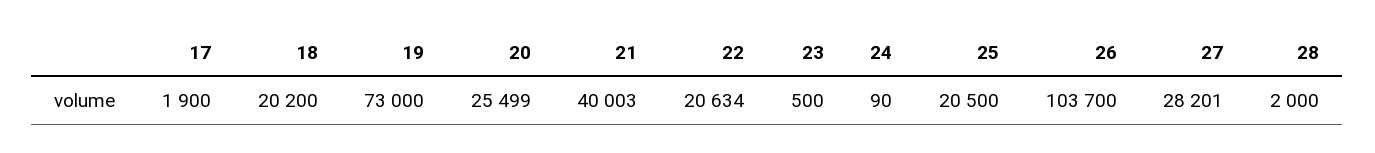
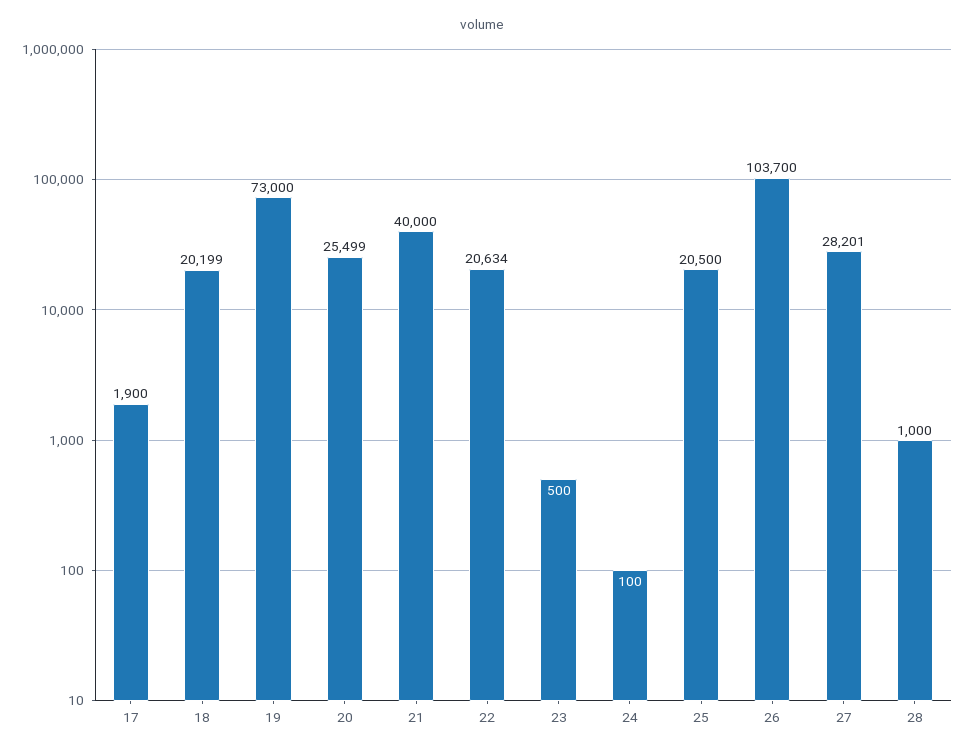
  {
    "17": 1900,
-   "18": 20200,
+   "18": 20199,
    "19": 73000,
    "20": 25499,
-   "21": 40003,
+   "21": 40000,
    "22": 20634,
    "23": 500,
-   "24": 90,
+   "24": 100,
    "25": 20500,
    "26": 103700,
    "27": 28201,
-   "28": 2000
+   "28": 1000
  }

